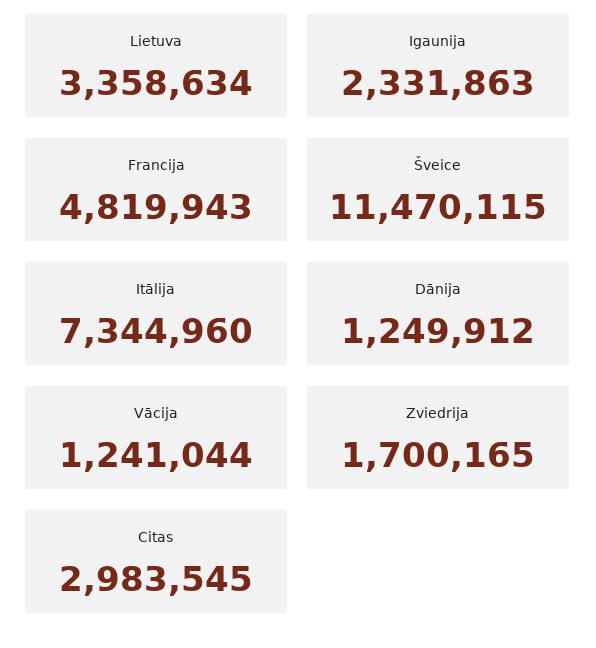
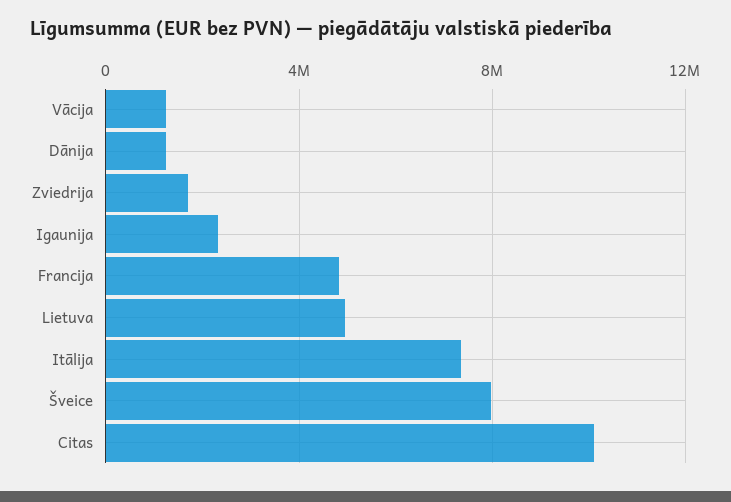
  {
-   "Lietuva": 3358634,
+   "Lietuva": 5000000,
    "Igaunija": 2331863,
    "Francija": 4819943,
-   "Šveice": 11470115,
+   "Šveice": 8000000,
    "Itālija": 7344960,
    "Dānija": 1249912,
    "Vācija": 1241044,
    "Zviedrija": 1700165,
-   "Citas": 2983545
+   "Citas": 10000000
  }

